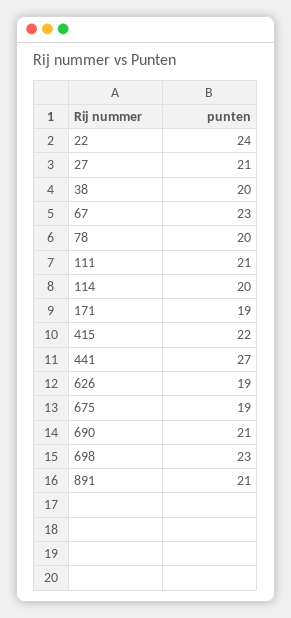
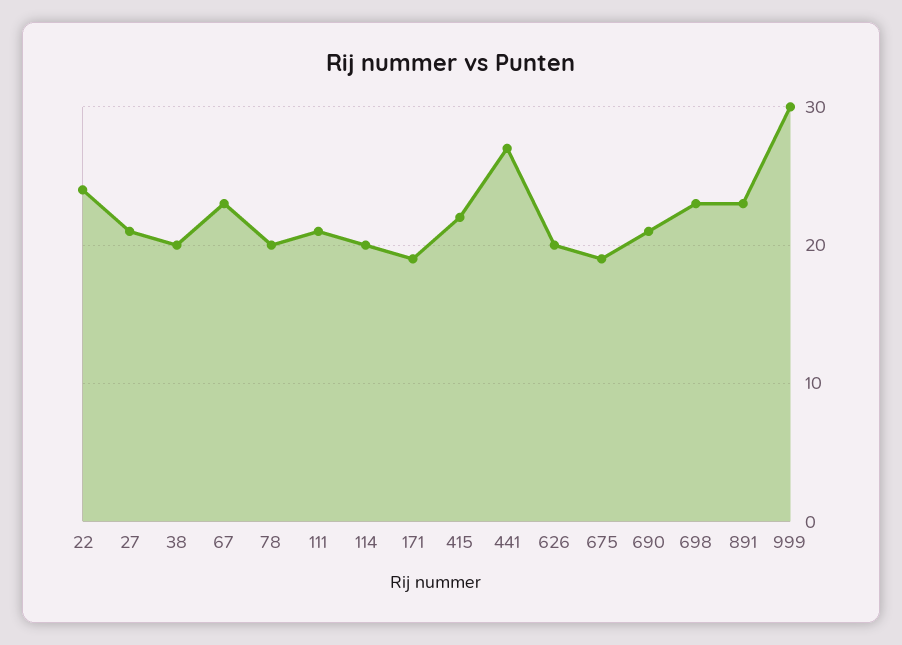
  {
    "22": 24,
    "27": 21,
    "38": 20,
    "67": 23,
    "78": 20,
    "111": 21,
    "114": 20,
    "171": 19,
    "415": 22,
    "441": 27,
-   "626": 19,
+   "626": 20,
    "675": 19,
    "690": 21,
    "698": 23,
-   "891": 21
+   "891": 23,
+   "999": 30
  }

